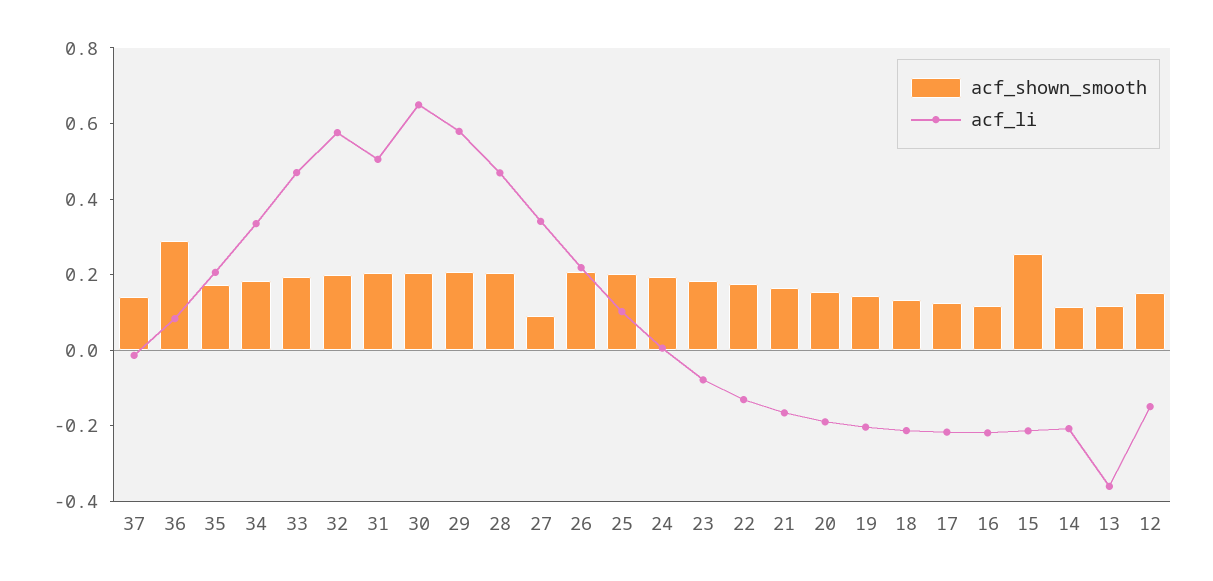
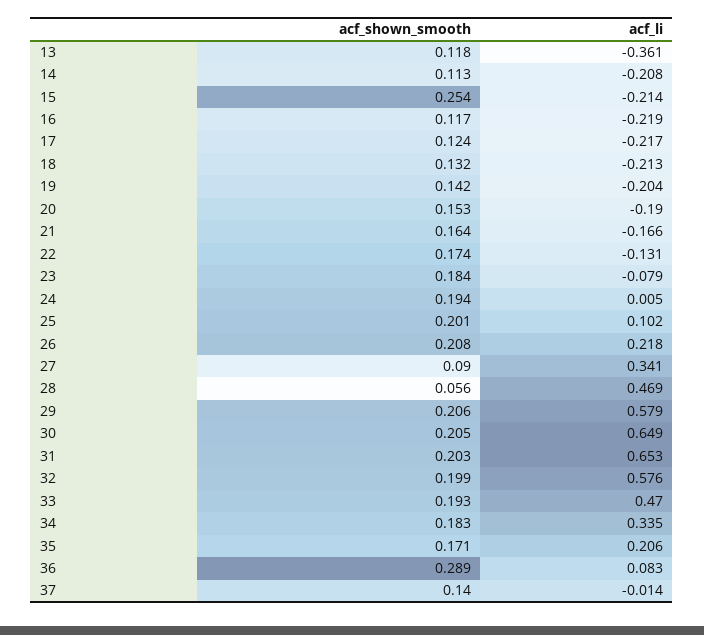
  {
    "acf_shown_smooth": {
      "37": 0.14,
      "36": 0.289,
      "35": 0.171,
      "34": 0.183,
      "33": 0.193,
      "32": 0.199,
      "31": 0.203,
      "30": 0.205,
      "29": 0.206,
-     "28": 0.2,
+     "28": 0.056,
      "27": 0.09,
      "26": 0.208,
      "25": 0.201,
      "24": 0.194,
      "23": 0.184,
      "22": 0.174,
      "21": 0.164,
      "20": 0.153,
      "19": 0.142,
      "18": 0.132,
      "17": 0.124,
      "16": 0.117,
      "15": 0.254,
      "14": 0.113,
-     "13": 0.118,
+     "13": 0.118
-     "12": 0.15
    },
    "acf_li": {
      "37": -0.014,
      "36": 0.083,
      "35": 0.206,
      "34": 0.335,
      "33": 0.47,
      "32": 0.576,
-     "31": 0.5,
+     "31": 0.653,
      "30": 0.649,
      "29": 0.579,
      "28": 0.469,
      "27": 0.341,
      "26": 0.218,
      "25": 0.102,
      "24": 0.005,
      "23": -0.079,
      "22": -0.131,
      "21": -0.166,
      "20": -0.19,
      "19": -0.204,
      "18": -0.213,
      "17": -0.217,
      "16": -0.219,
      "15": -0.214,
      "14": -0.208,
-     "13": -0.361,
+     "13": -0.361
-     "12": -0.15
    }
  }

